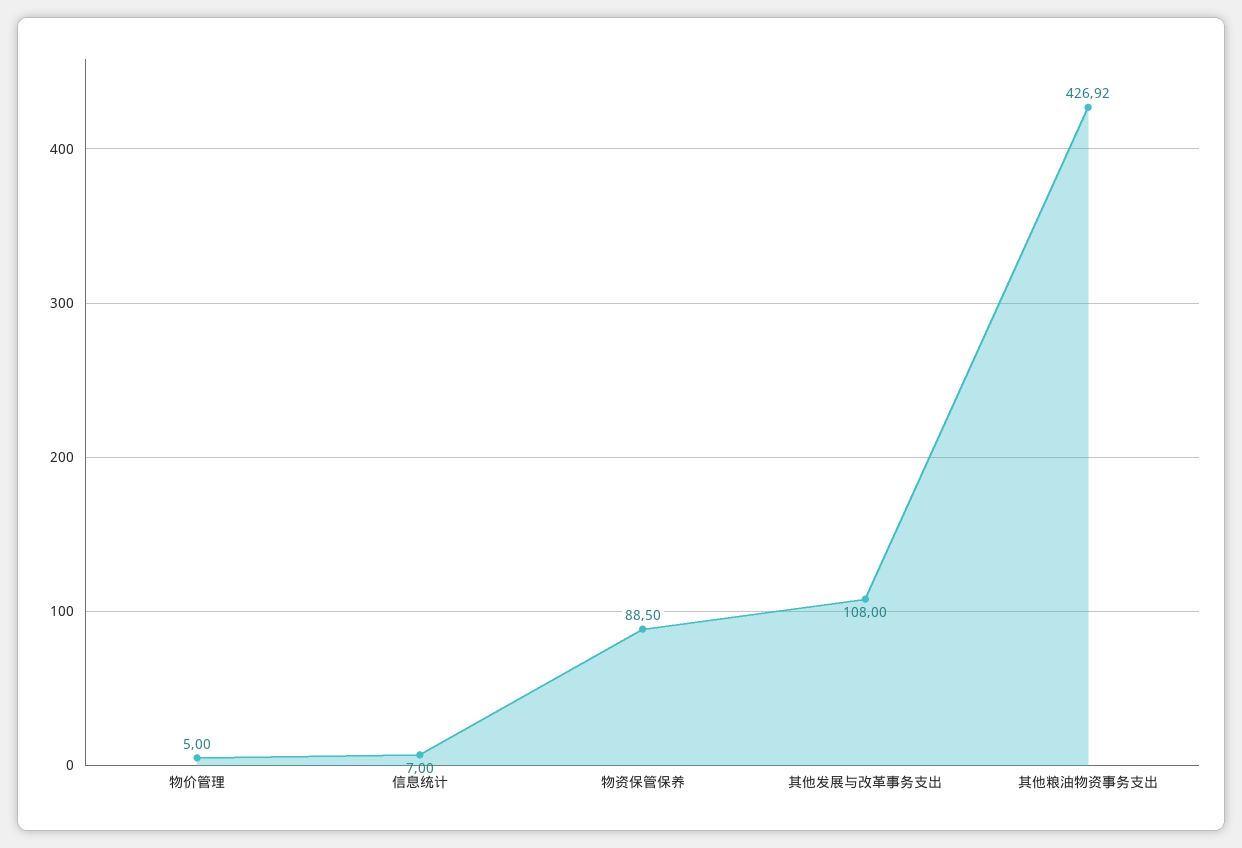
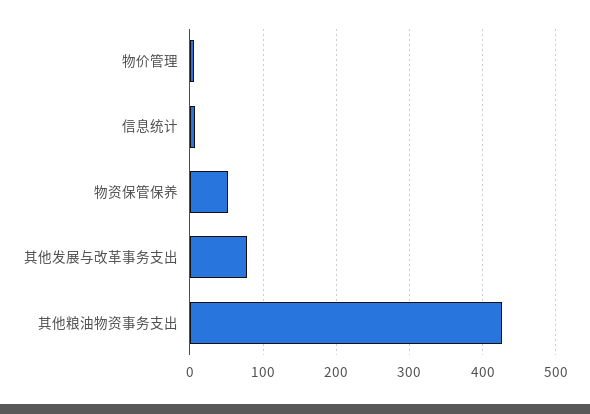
  {
    "物价管理": 5,
    "信息统计": 7,
-   "物资保管保养": 88.5,
+   "物资保管保养": 50,
-   "其他发展与改革事务支出": 108,
+   "其他发展与改革事务支出": 80,
    "其他粮油物资事务支出": 426.92
  }

